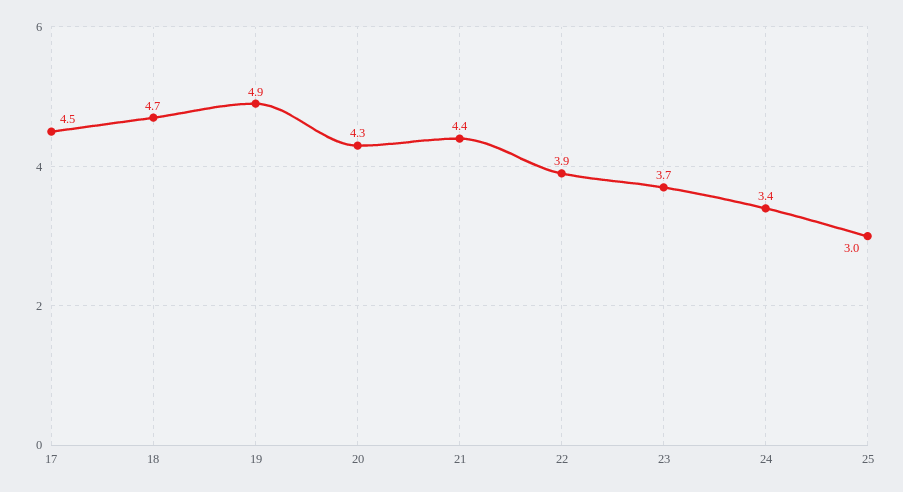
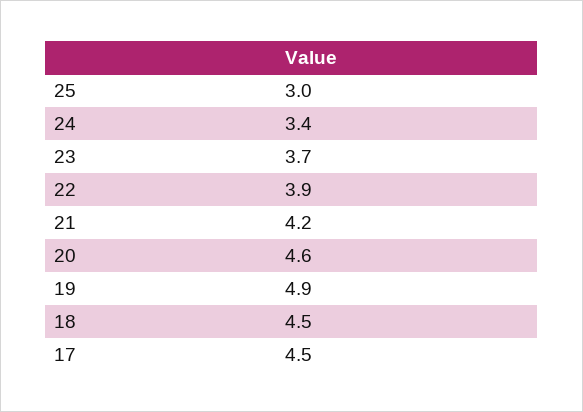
  {
    "17": 4.5,
-   "18": 4.7,
+   "18": 4.5,
    "19": 4.9,
-   "20": 4.3,
+   "20": 4.6,
-   "21": 4.4,
+   "21": 4.2,
    "22": 3.9,
    "23": 3.7,
    "24": 3.4,
    "25": 3
  }

